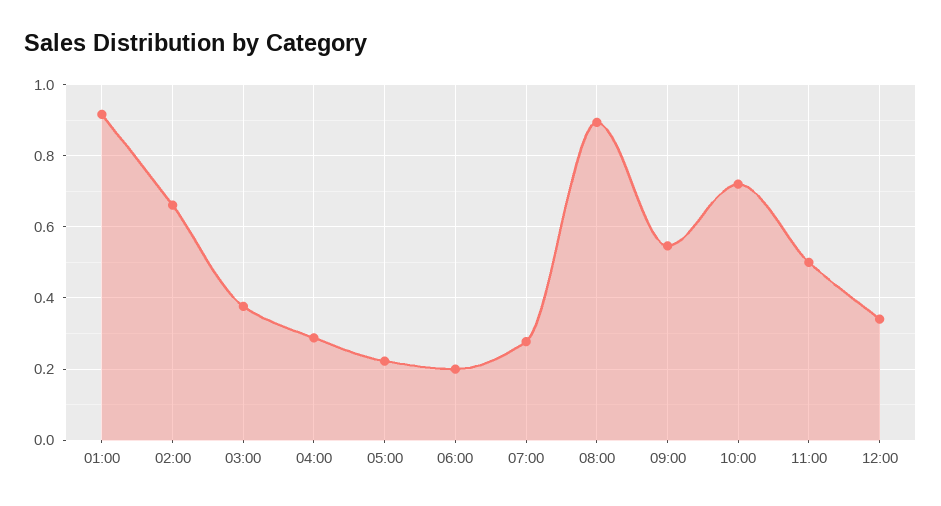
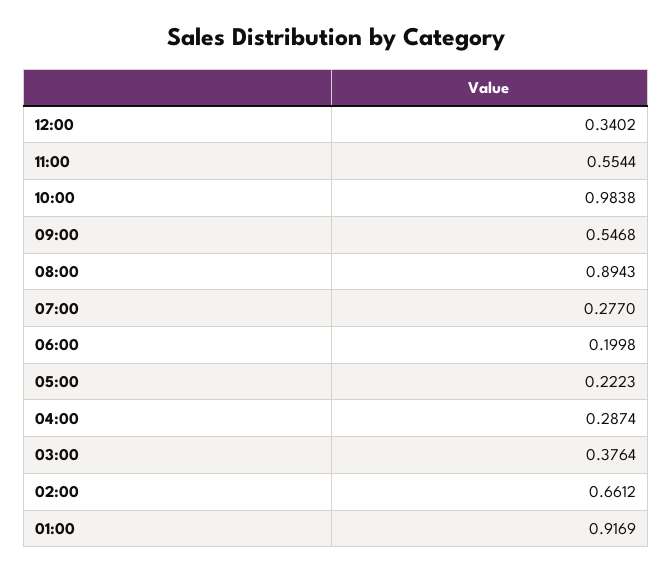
  {
    "01:00": 0.9169,
    "02:00": 0.6612,
    "03:00": 0.3764,
    "04:00": 0.2874,
    "05:00": 0.2223,
    "06:00": 0.1998,
    "07:00": 0.277,
    "08:00": 0.8943,
    "09:00": 0.5468,
-   "10:00": 0.72,
+   "10:00": 0.9838,
-   "11:00": 0.5,
+   "11:00": 0.5544,
    "12:00": 0.3402
  }

